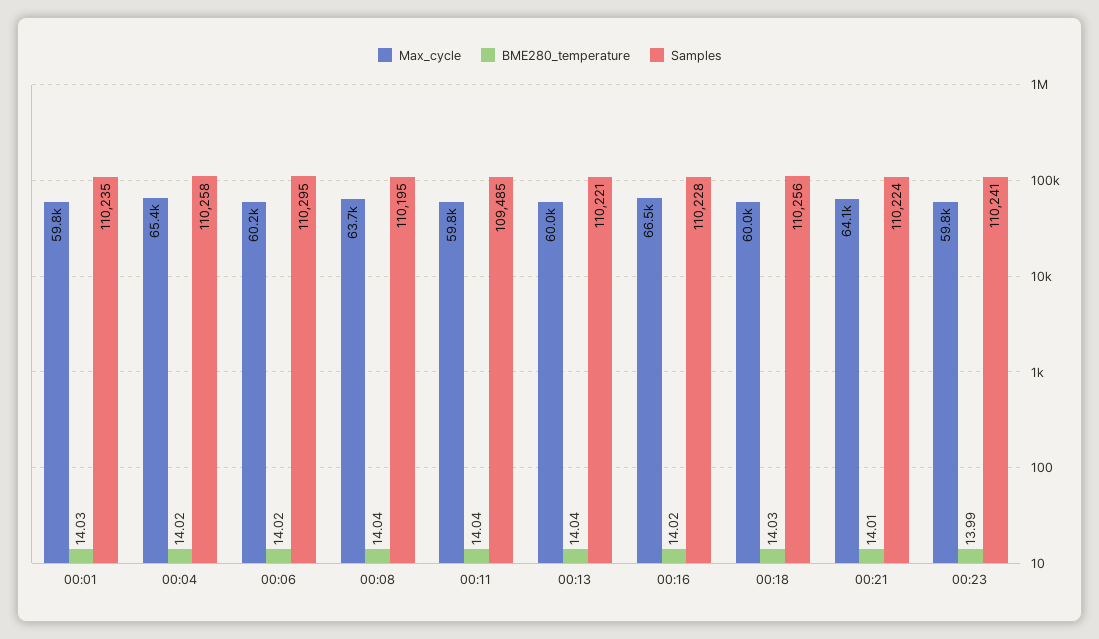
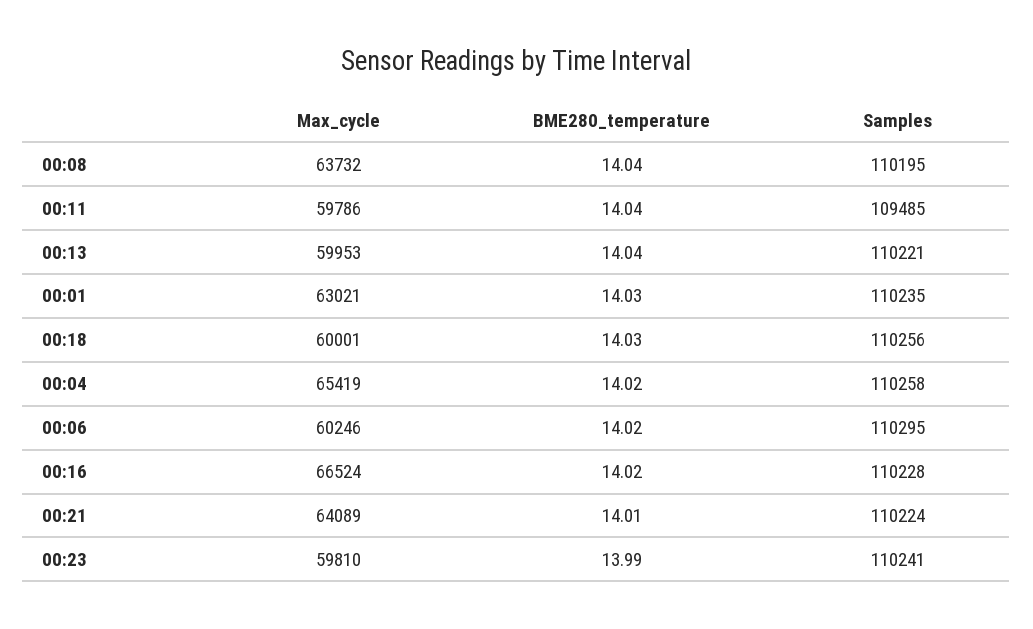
  {
    "Max_cycle": {
-     "00:01": 59800,
+     "00:01": 63021,
      "00:04": 65419,
      "00:06": 60246,
      "00:08": 63732,
      "00:11": 59786,
      "00:13": 59953,
      "00:16": 66524,
      "00:18": 60001,
      "00:21": 64089,
      "00:23": 59810
    },
    "BME280_temperature": {
      "00:01": 14.03,
      "00:04": 14.02,
      "00:06": 14.02,
      "00:08": 14.04,
      "00:11": 14.04,
      "00:13": 14.04,
      "00:16": 14.02,
      "00:18": 14.03,
      "00:21": 14.01,
      "00:23": 13.99
    },
    "Samples": {
      "00:01": 110235,
      "00:04": 110258,
      "00:06": 110295,
      "00:08": 110195,
      "00:11": 109485,
      "00:13": 110221,
      "00:16": 110228,
      "00:18": 110256,
      "00:21": 110224,
      "00:23": 110241
    }
  }

